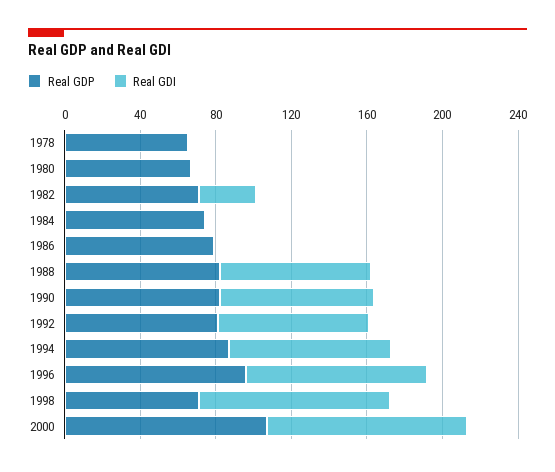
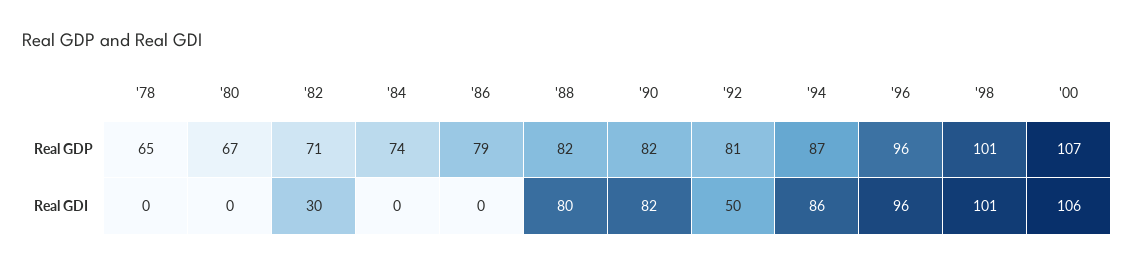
  {
    "Real GDP": {
      "1978": 65,
      "1980": 67,
      "1982": 71,
      "1984": 74,
      "1986": 79,
      "1988": 82,
      "1990": 82,
      "1992": 81,
      "1994": 87,
      "1996": 96,
-     "1998": 70,
+     "1998": 101,
      "2000": 107
    },
    "Real GDI": {
      "1978": 0,
      "1980": 0,
      "1982": 30,
      "1984": 0,
      "1986": 0,
      "1988": 80,
      "1990": 82,
-     "1992": 80,
+     "1992": 50,
      "1994": 86,
      "1996": 96,
      "1998": 101,
      "2000": 106
    }
  }

